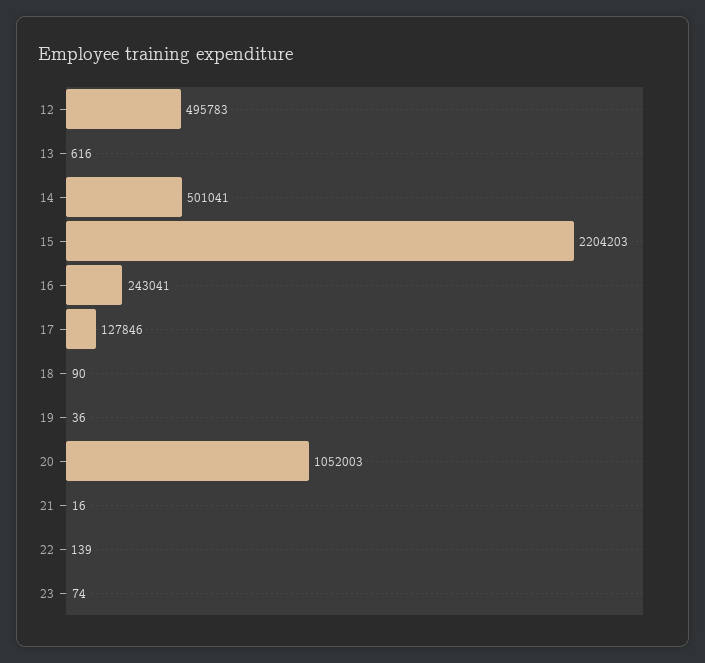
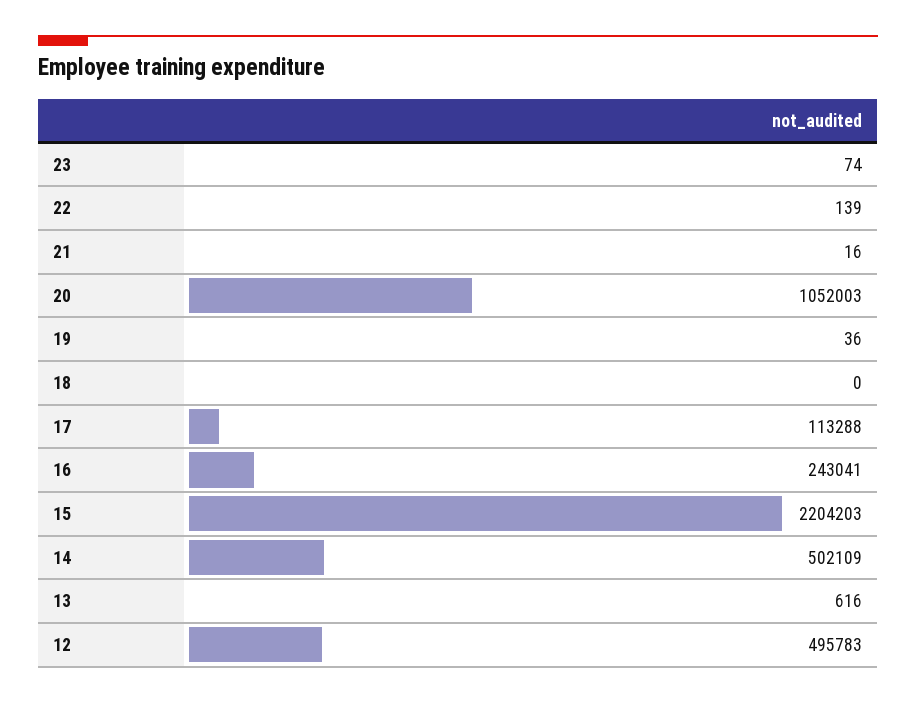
  {
    "12": 495783,
    "13": 616,
-   "14": 501041,
+   "14": 502109,
    "15": 2204203,
    "16": 243041,
-   "17": 127846,
+   "17": 113288,
-   "18": 90,
+   "18": 0,
    "19": 36,
    "20": 1052003,
    "21": 16,
    "22": 139,
    "23": 74
  }

